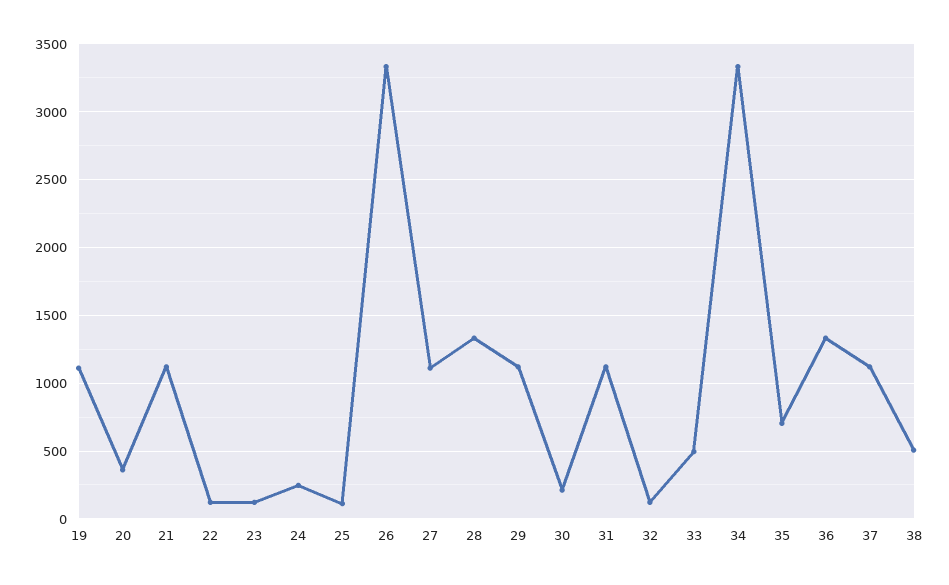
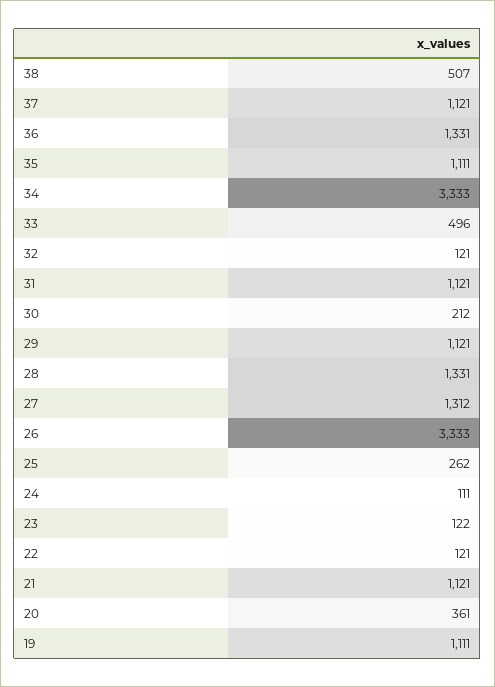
  {
    "19": 1111,
    "20": 361,
    "21": 1121,
    "22": 121,
    "23": 122,
-   "24": 250,
+   "24": 111,
-   "25": 100,
+   "25": 262,
    "26": 3333,
-   "27": 1100,
+   "27": 1312,
    "28": 1331,
    "29": 1121,
    "30": 212,
    "31": 1121,
    "32": 121,
    "33": 496,
    "34": 3333,
-   "35": 700,
+   "35": 1111,
    "36": 1331,
    "37": 1121,
    "38": 507
  }

